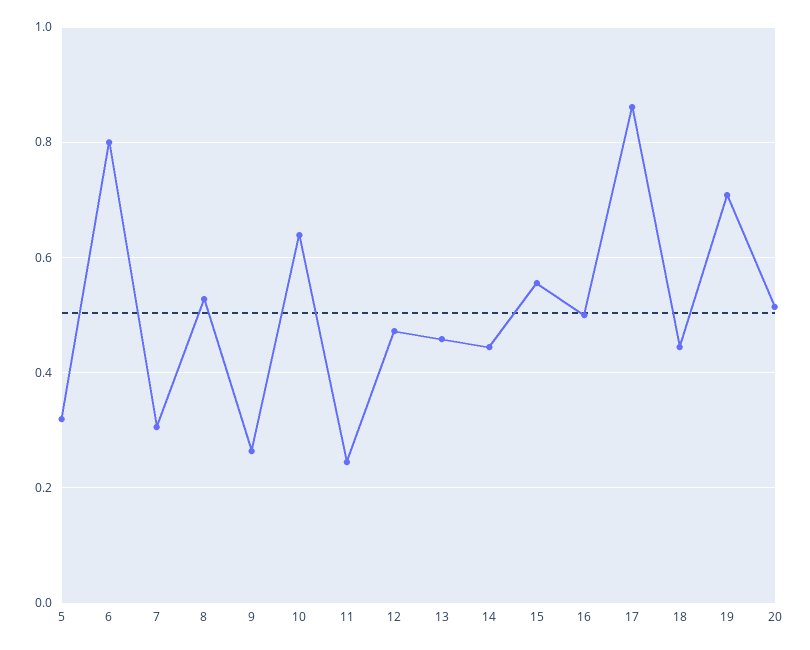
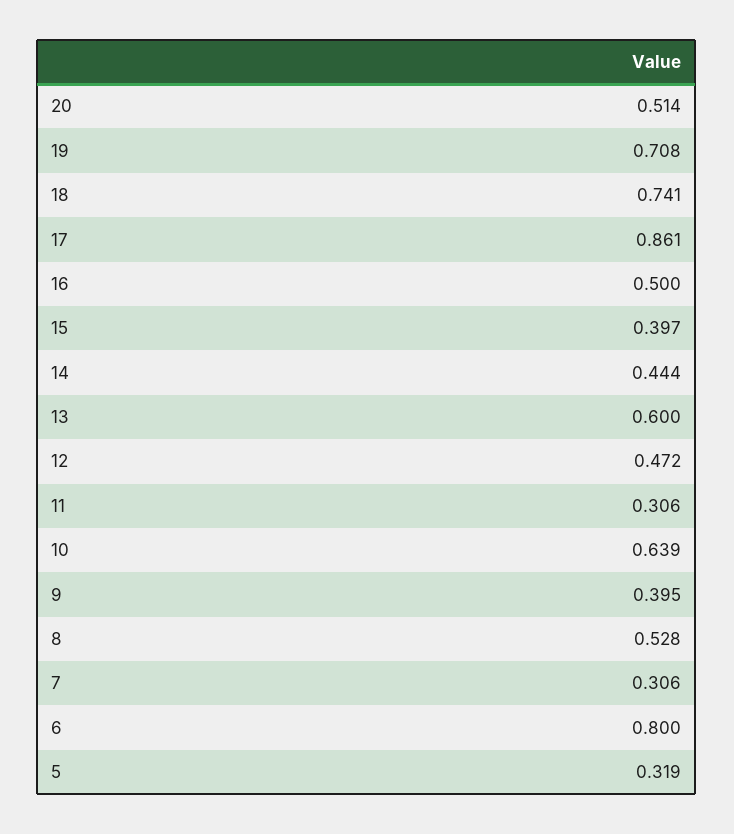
  {
    "5": 0.319,
    "6": 0.8,
    "7": 0.306,
    "8": 0.528,
-   "9": 0.26,
+   "9": 0.395,
    "10": 0.639,
-   "11": 0.24,
+   "11": 0.306,
    "12": 0.472,
-   "13": 0.46,
+   "13": 0.6,
    "14": 0.444,
-   "15": 0.56,
+   "15": 0.397,
    "16": 0.5,
    "17": 0.861,
-   "18": 0.44,
+   "18": 0.741,
    "19": 0.708,
    "20": 0.514
  }

